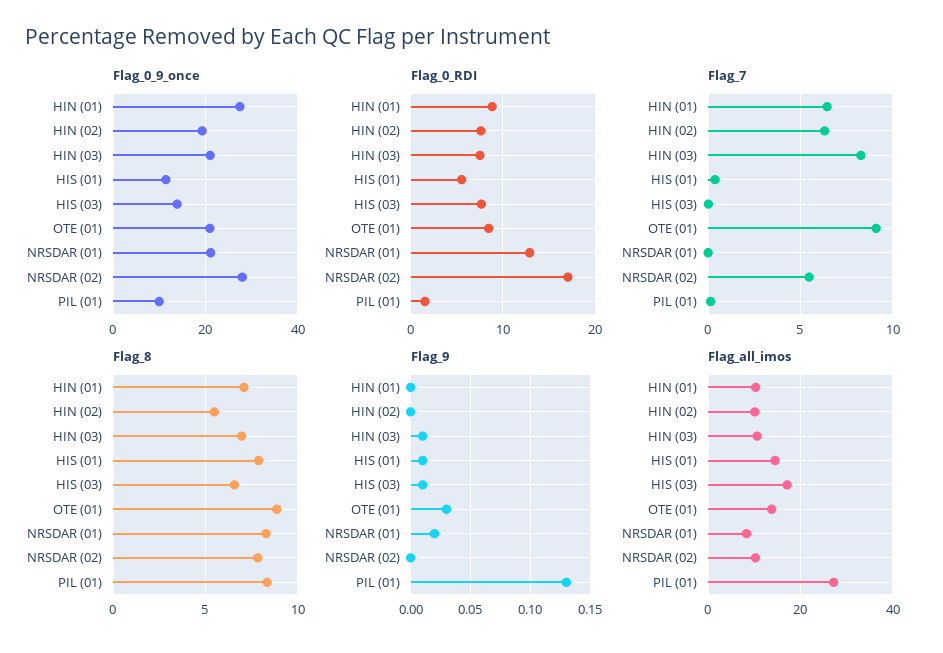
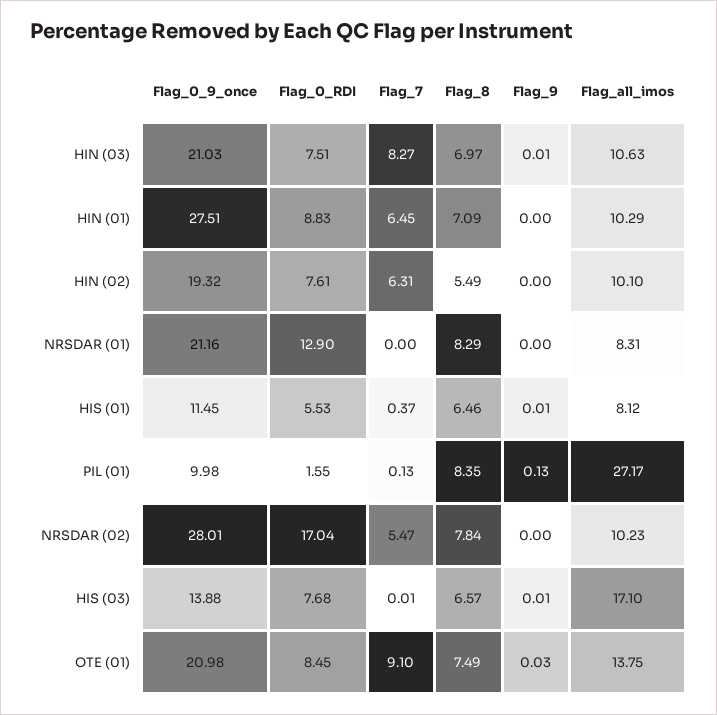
  {
    "Flag_0_9_once": {
      "HIN (01)": 27.51,
      "HIN (02)": 19.32,
      "HIN (03)": 21.03,
      "HIS (01)": 11.45,
      "HIS (03)": 13.88,
      "OTE (01)": 20.98,
      "NRSDAR (01)": 21.16,
      "NRSDAR (02)": 28.01,
      "PIL (01)": 9.98
    },
    "Flag_0_RDI": {
      "HIN (01)": 8.83,
      "HIN (02)": 7.61,
      "HIN (03)": 7.51,
      "HIS (01)": 5.53,
      "HIS (03)": 7.68,
      "OTE (01)": 8.45,
      "NRSDAR (01)": 12.9,
      "NRSDAR (02)": 17.04,
      "PIL (01)": 1.55
    },
    "Flag_7": {
      "HIN (01)": 6.45,
      "HIN (02)": 6.31,
      "HIN (03)": 8.27,
      "HIS (01)": 0.37,
      "HIS (03)": 0.01,
      "OTE (01)": 9.1,
      "NRSDAR (01)": 0,
      "NRSDAR (02)": 5.47,
      "PIL (01)": 0.13
    },
    "Flag_8": {
      "HIN (01)": 7.09,
      "HIN (02)": 5.49,
      "HIN (03)": 6.97,
-     "HIS (01)": 8,
+     "HIS (01)": 6.46,
      "HIS (03)": 6.57,
-     "OTE (01)": 9,
+     "OTE (01)": 7.49,
      "NRSDAR (01)": 8.29,
      "NRSDAR (02)": 7.84,
      "PIL (01)": 8.35
    },
    "Flag_9": {
      "HIN (01)": 0,
      "HIN (02)": 0,
      "HIN (03)": 0.01,
      "HIS (01)": 0.01,
      "HIS (03)": 0.01,
      "OTE (01)": 0.03,
-     "NRSDAR (01)": 0.02,
+     "NRSDAR (01)": 0,
      "NRSDAR (02)": 0,
      "PIL (01)": 0.13
    },
    "Flag_all_imos": {
      "HIN (01)": 10.29,
      "HIN (02)": 10.1,
      "HIN (03)": 10.63,
-     "HIS (01)": 14,
+     "HIS (01)": 8.12,
      "HIS (03)": 17.1,
      "OTE (01)": 13.75,
      "NRSDAR (01)": 8.31,
      "NRSDAR (02)": 10.23,
      "PIL (01)": 27.17
    }
  }

